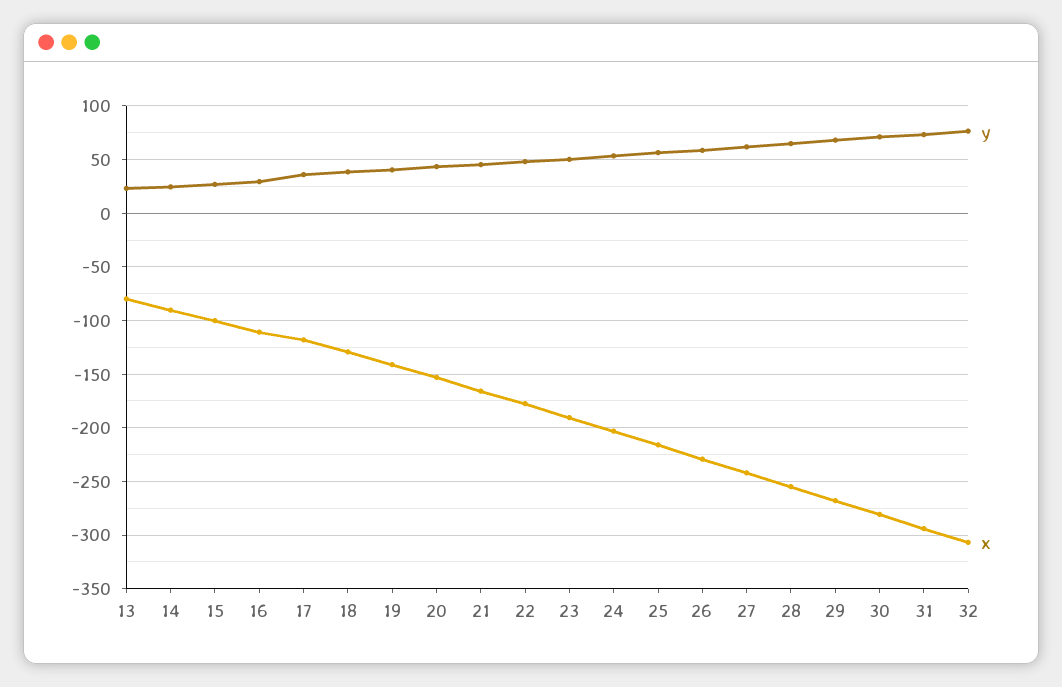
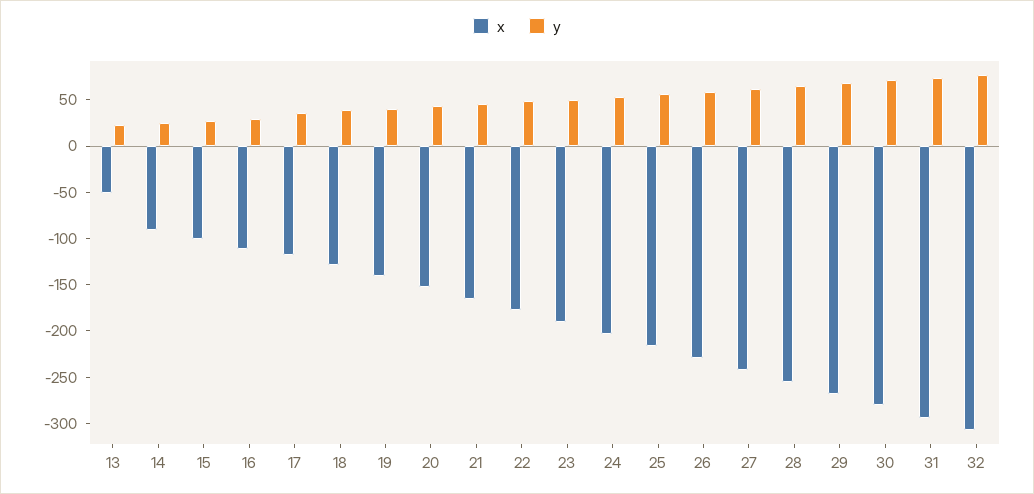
  {
    "y": {
      "13": 20,
      "14": 20,
      "15": 30,
      "16": 30,
      "17": 40,
      "18": 40,
      "19": 40,
      "20": 40,
      "21": 50,
      "22": 50,
      "23": 50,
      "24": 50,
      "25": 60,
      "26": 60,
      "27": 60,
      "28": 70,
      "29": 70,
      "30": 70,
      "31": 70,
      "32": 80
    },
    "x": {
-     "13": -80,
+     "13": -50,
      "14": -90,
      "15": -100,
      "16": -110,
      "17": -120,
      "18": -130,
      "19": -140,
      "20": -150,
      "21": -170,
      "22": -180,
      "23": -190,
      "24": -200,
      "25": -220,
      "26": -230,
      "27": -240,
      "28": -250,
      "29": -270,
      "30": -280,
      "31": -290,
      "32": -310
    }
  }

